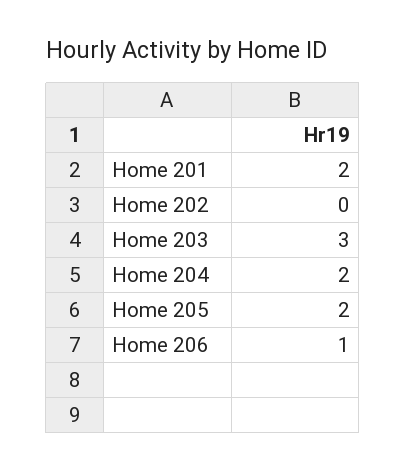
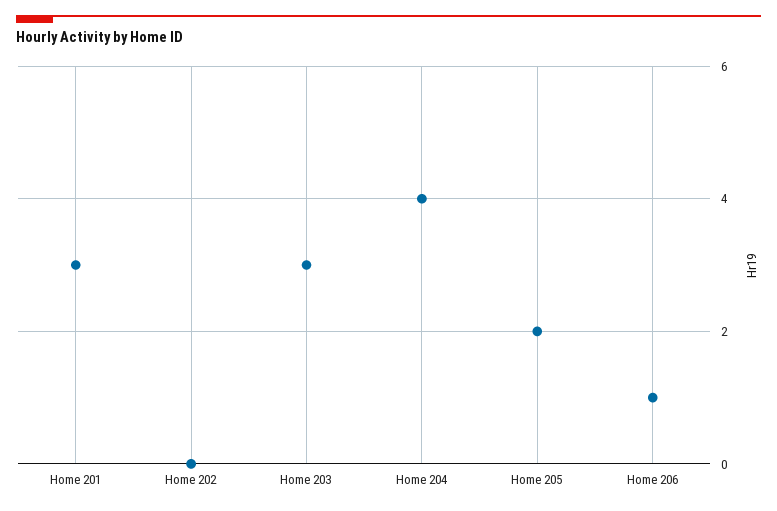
  {
-   "Home 201": 2,
+   "Home 201": 3,
    "Home 202": 0,
    "Home 203": 3,
-   "Home 204": 2,
+   "Home 204": 4,
    "Home 205": 2,
    "Home 206": 1
  }

